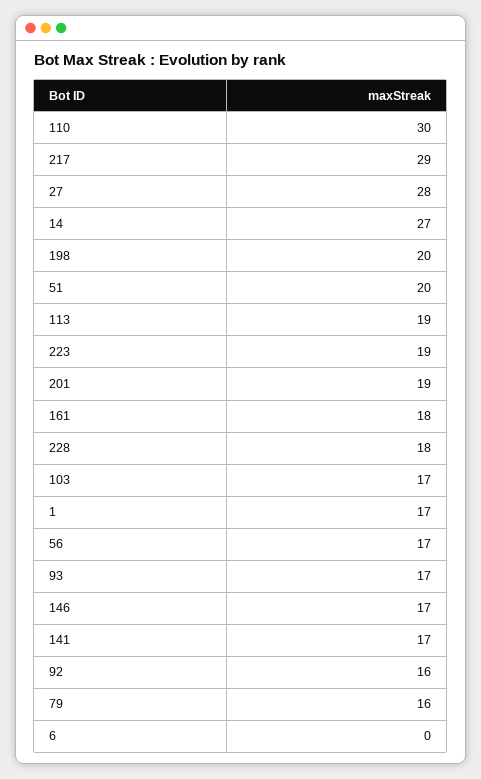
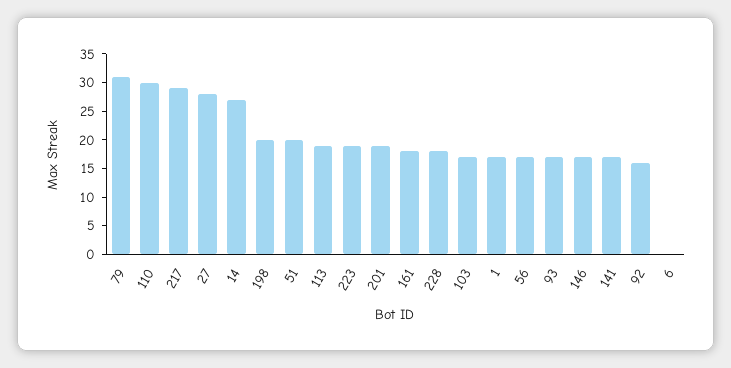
  {
    "110": 30,
    "217": 29,
    "27": 28,
    "14": 27,
    "198": 20,
    "51": 20,
    "113": 19,
    "223": 19,
    "201": 19,
    "161": 18,
    "228": 18,
    "103": 17,
    "1": 17,
    "56": 17,
    "93": 17,
    "146": 17,
    "141": 17,
    "92": 16,
-   "79": 16,
+   "79": 30,
    "6": 0
  }

